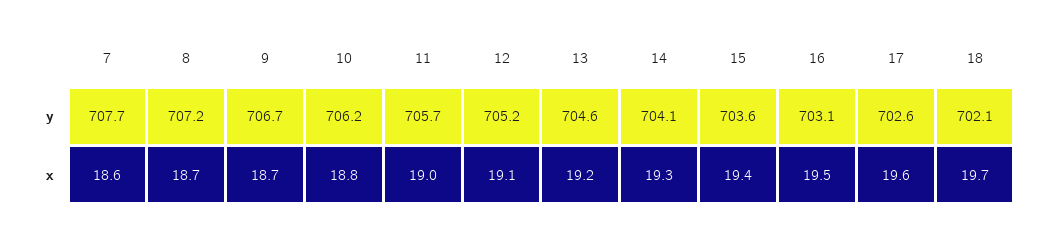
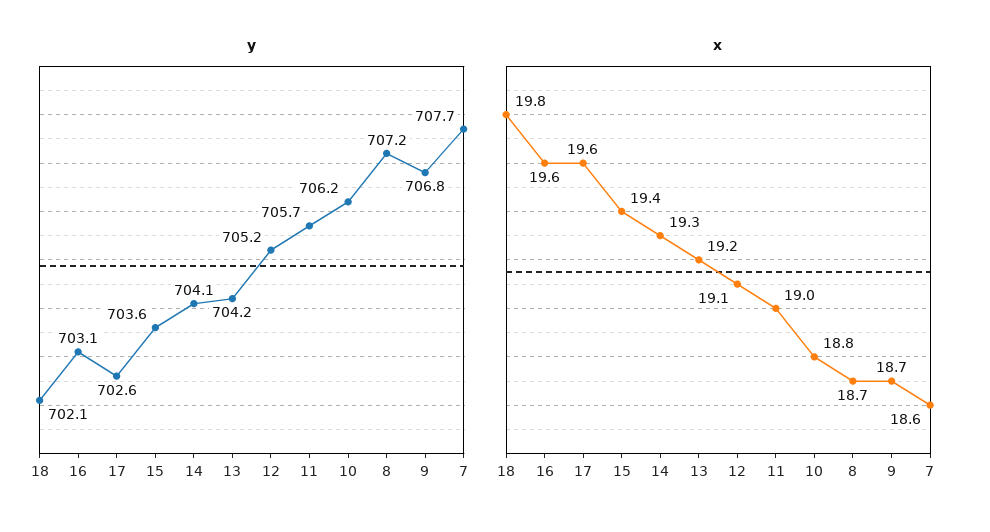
  {
    "y": {
      "7": 707.7,
      "8": 707.2,
-     "9": 706.7,
+     "9": 706.8,
      "10": 706.2,
      "11": 705.7,
      "12": 705.2,
-     "13": 704.6,
+     "13": 704.2,
      "14": 704.1,
      "15": 703.6,
      "16": 703.1,
      "17": 702.6,
      "18": 702.1
    },
    "x": {
      "7": 18.6,
      "8": 18.7,
      "9": 18.7,
      "10": 18.8,
      "11": 19,
      "12": 19.1,
      "13": 19.2,
      "14": 19.3,
      "15": 19.4,
-     "16": 19.5,
+     "16": 19.6,
      "17": 19.6,
-     "18": 19.7
+     "18": 19.8
    }
  }

